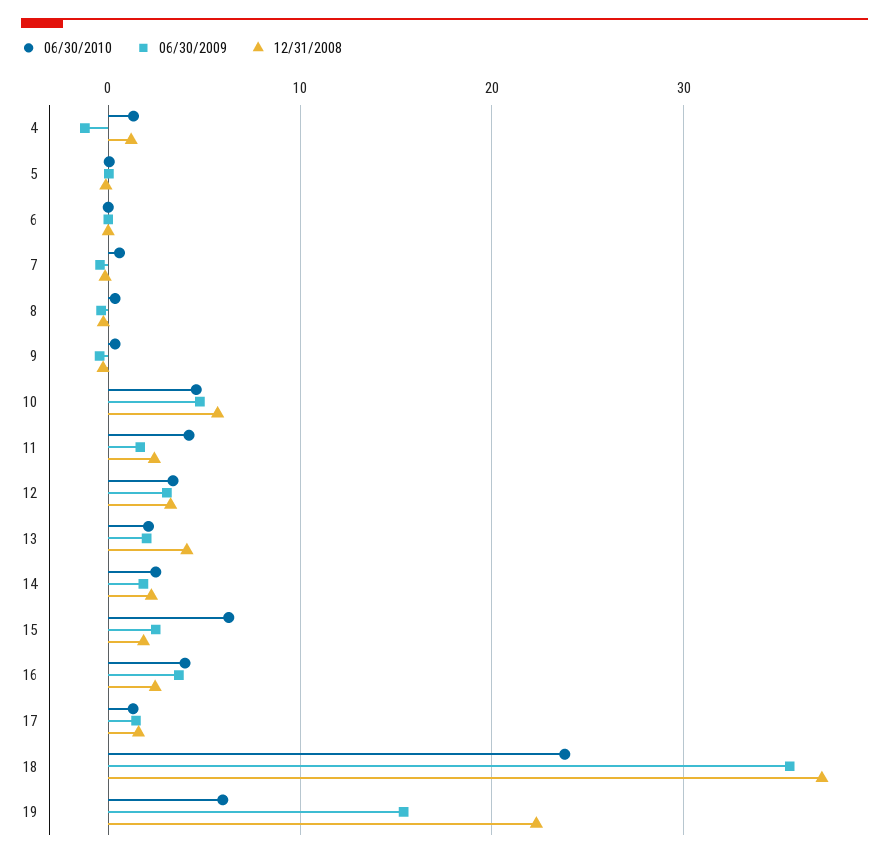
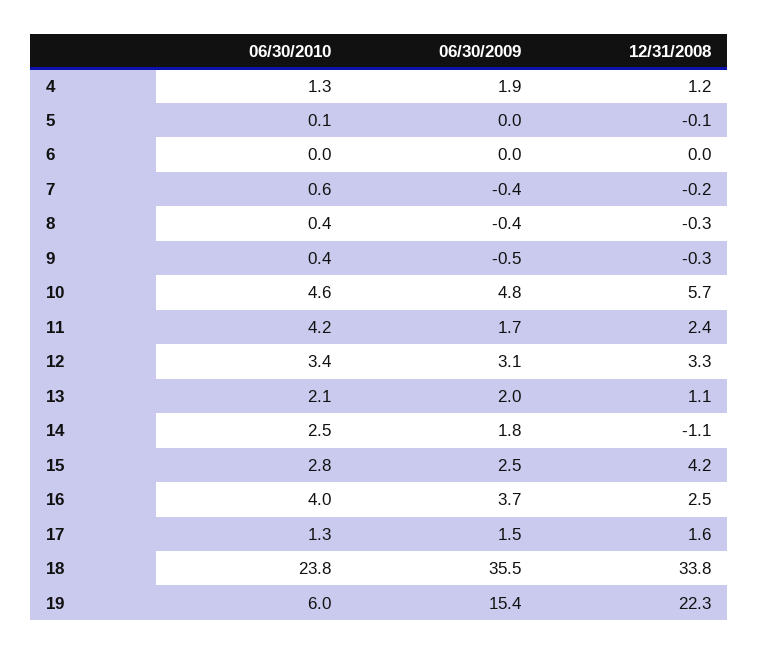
  {
    "06/30/2010": {
      "4": 1.3,
      "5": 0.1,
      "6": 0,
      "7": 0.6,
      "8": 0.4,
      "9": 0.4,
      "10": 4.6,
      "11": 4.2,
      "12": 3.4,
      "13": 2.1,
      "14": 2.5,
-     "15": 6,
+     "15": 2.8,
      "16": 4,
      "17": 1.3,
      "18": 23.8,
      "19": 6
    },
    "06/30/2009": {
-     "4": -1,
+     "4": 1.9,
      "5": 0,
      "6": 0,
      "7": -0.4,
      "8": -0.4,
      "9": -0.5,
      "10": 4.8,
      "11": 1.7,
      "12": 3.1,
      "13": 2,
      "14": 1.8,
      "15": 2.5,
      "16": 3.7,
      "17": 1.5,
      "18": 35.5,
      "19": 15.4
    },
    "12/31/2008": {
      "4": 1.2,
      "5": -0.1,
      "6": 0,
      "7": -0.2,
      "8": -0.3,
      "9": -0.3,
      "10": 5.7,
      "11": 2.4,
      "12": 3.3,
-     "13": 4,
+     "13": 1.1,
-     "14": 2,
+     "14": -1.1,
-     "15": 2,
+     "15": 4.2,
      "16": 2.5,
      "17": 1.6,
-     "18": 37,
+     "18": 33.8,
      "19": 22.3
    }
  }

